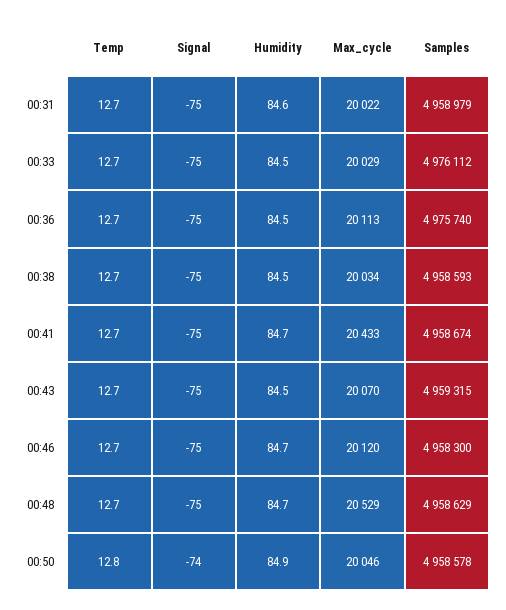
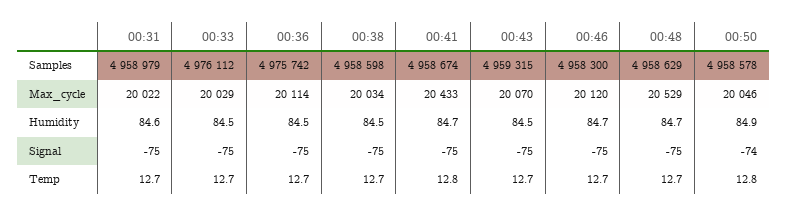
  {
    "Temp": {
      "00:31": 12.7,
      "00:33": 12.7,
      "00:36": 12.7,
      "00:38": 12.7,
-     "00:41": 12.7,
+     "00:41": 12.8,
      "00:43": 12.7,
      "00:46": 12.7,
      "00:48": 12.7,
      "00:50": 12.8
    },
    "Signal": {
      "00:31": -75,
      "00:33": -75,
      "00:36": -75,
      "00:38": -75,
      "00:41": -75,
      "00:43": -75,
      "00:46": -75,
      "00:48": -75,
      "00:50": -74
    },
    "Humidity": {
      "00:31": 84.6,
      "00:33": 84.5,
      "00:36": 84.5,
      "00:38": 84.5,
      "00:41": 84.7,
      "00:43": 84.5,
      "00:46": 84.7,
      "00:48": 84.7,
      "00:50": 84.9
    },
    "Max_cycle": {
      "00:31": 20022,
      "00:33": 20029,
-     "00:36": 20113,
+     "00:36": 20114,
      "00:38": 20034,
      "00:41": 20433,
      "00:43": 20070,
      "00:46": 20120,
      "00:48": 20529,
      "00:50": 20046
    },
    "Samples": {
      "00:31": 4958979,
      "00:33": 4976112,
-     "00:36": 4975740,
+     "00:36": 4975742,
-     "00:38": 4958593,
+     "00:38": 4958598,
      "00:41": 4958674,
      "00:43": 4959315,
      "00:46": 4958300,
      "00:48": 4958629,
      "00:50": 4958578
    }
  }

